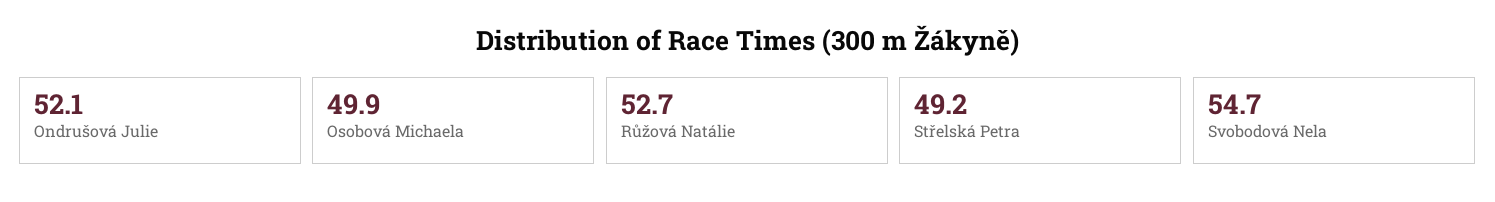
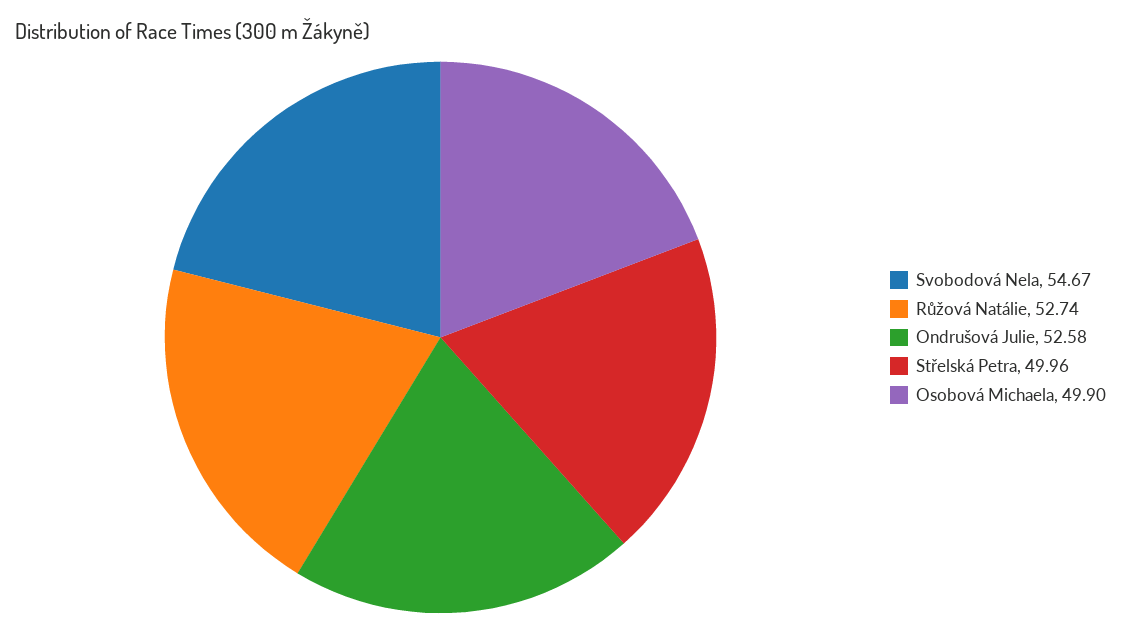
  {
-   "Ondrušová Julie": 52.1,
+   "Ondrušová Julie": 52.58,
    "Osobová Michaela": 49.9,
    "Růžová Natálie": 52.74,
-   "Střelská Petra": 49.2,
+   "Střelská Petra": 49.96,
    "Svobodová Nela": 54.67
  }

